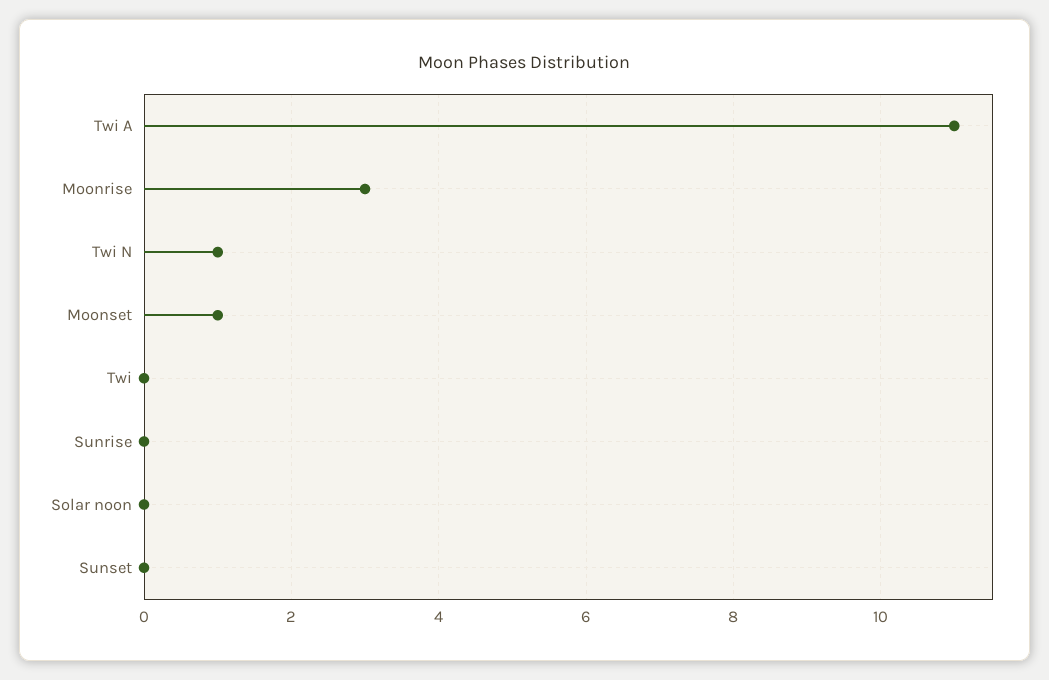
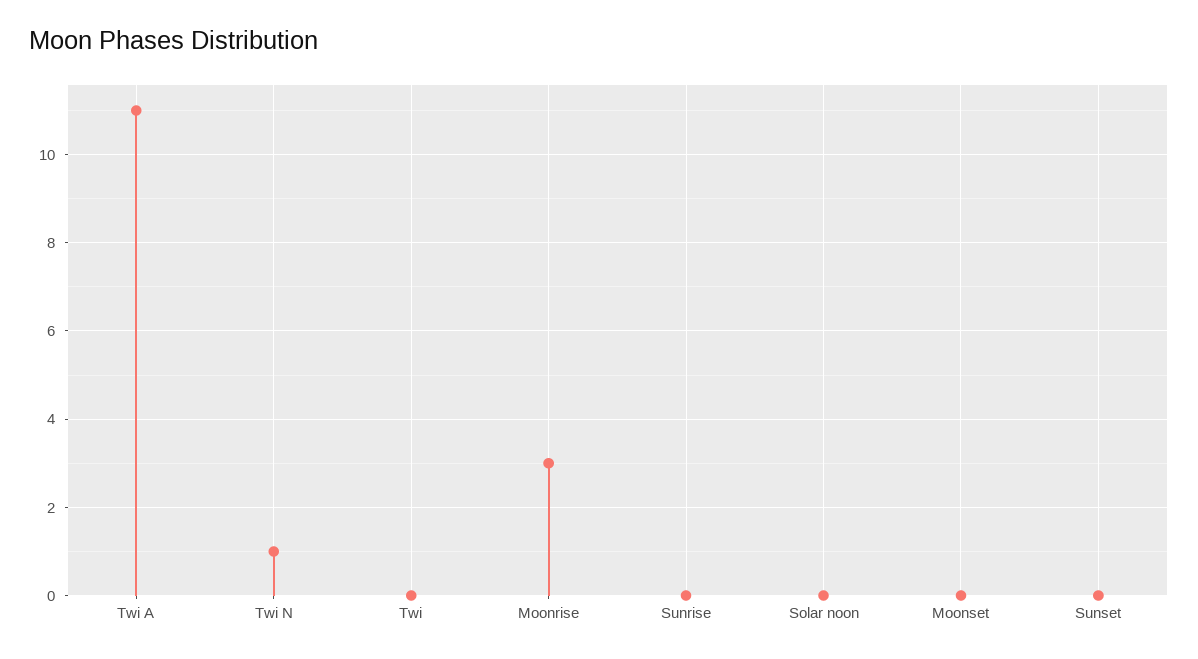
  {
    "Twi A": 11,
    "Moonrise": 3,
    "Twi N": 1,
-   "Moonset": 1,
+   "Moonset": 0,
    "Twi": 0,
    "Sunrise": 0,
    "Solar noon": 0,
    "Sunset": 0
  }

